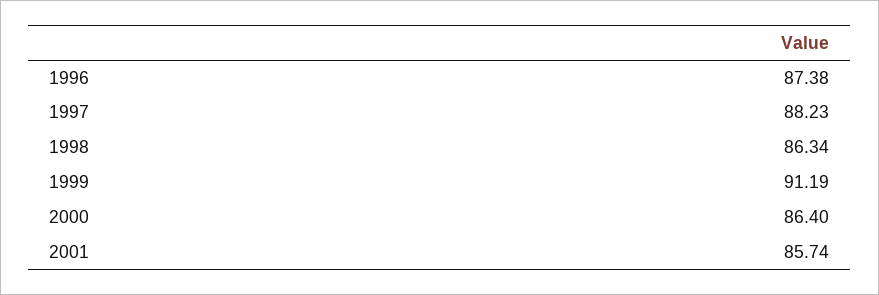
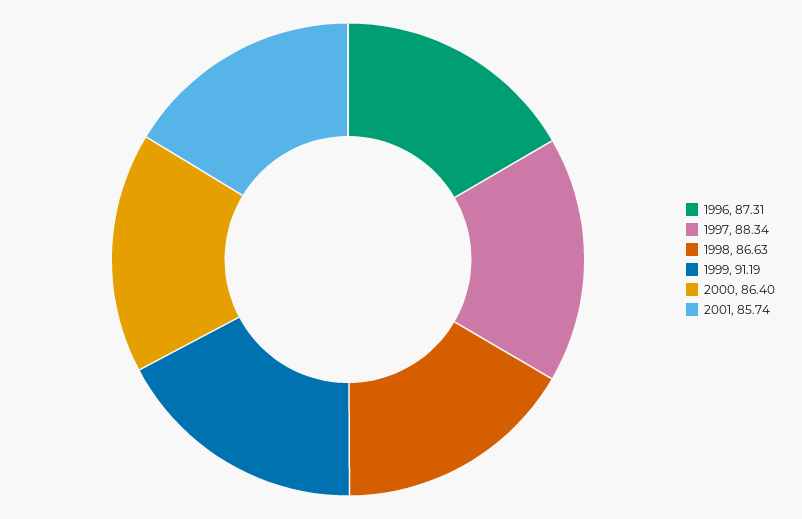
  {
-   "1996": 87.38,
+   "1996": 87.31,
-   "1997": 88.23,
+   "1997": 88.34,
-   "1998": 86.34,
+   "1998": 86.63,
    "1999": 91.19,
    "2000": 86.4,
    "2001": 85.74
  }

